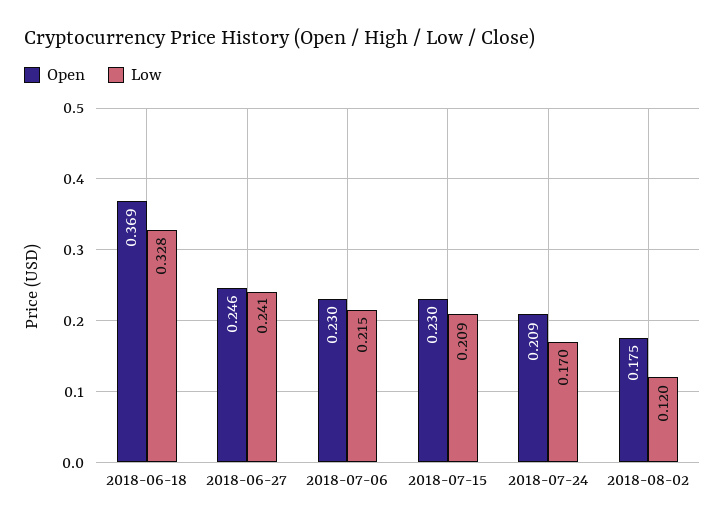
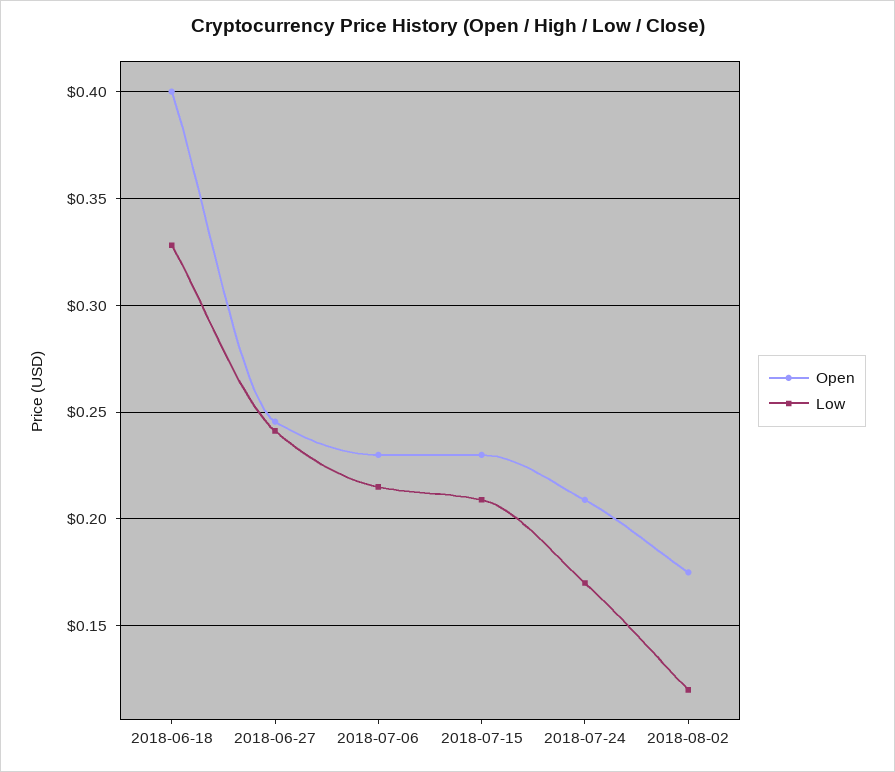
  {
    "Open": {
-     "2018-06-18": 0.369,
+     "2018-06-18": 0.4,
      "2018-06-27": 0.246,
      "2018-07-06": 0.23,
      "2018-07-15": 0.23,
      "2018-07-24": 0.209,
      "2018-08-02": 0.175
    },
    "Low": {
      "2018-06-18": 0.328,
      "2018-06-27": 0.241,
      "2018-07-06": 0.215,
      "2018-07-15": 0.209,
      "2018-07-24": 0.17,
      "2018-08-02": 0.12
    }
  }

